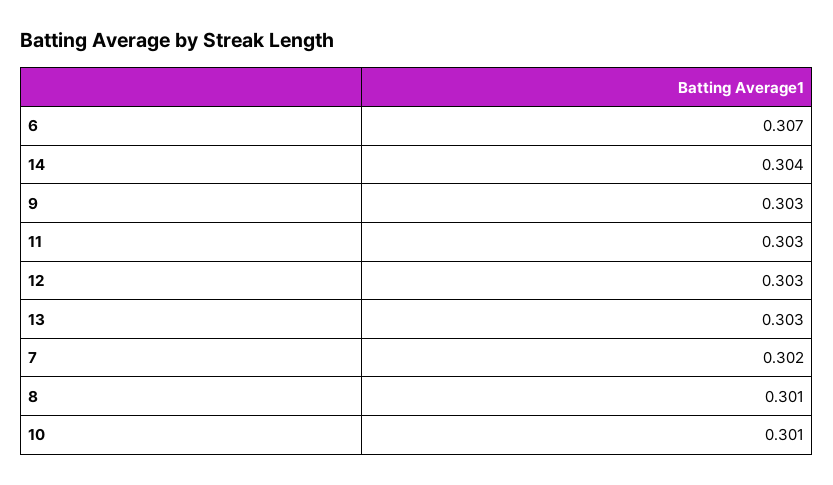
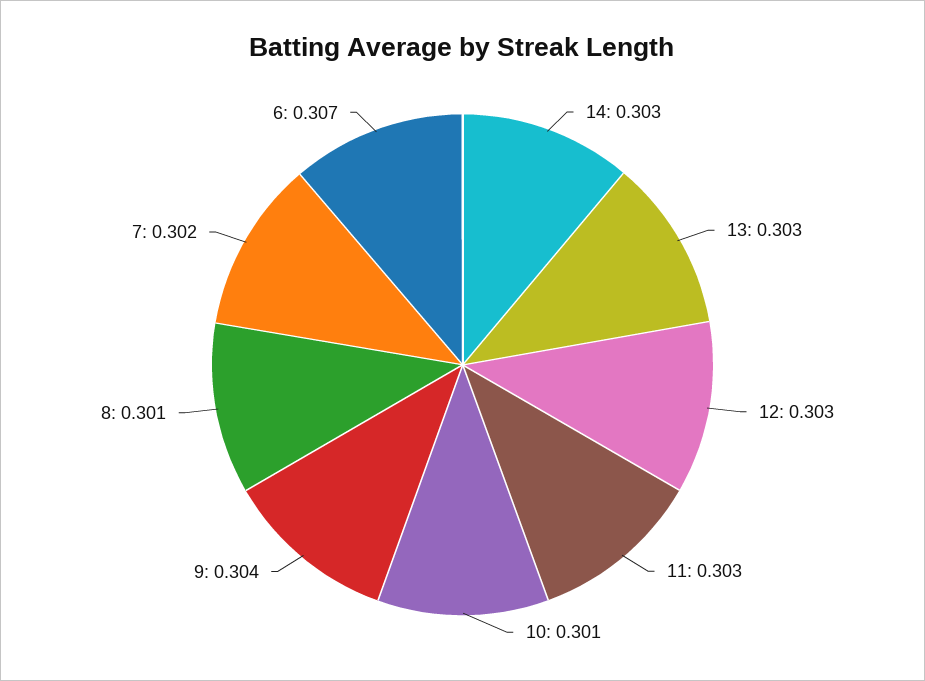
  {
    "6": 0.307,
-   "14": 0.304,
+   "14": 0.303,
-   "9": 0.303,
+   "9": 0.304,
    "11": 0.303,
    "12": 0.303,
    "13": 0.303,
    "7": 0.302,
    "8": 0.301,
    "10": 0.301
  }

